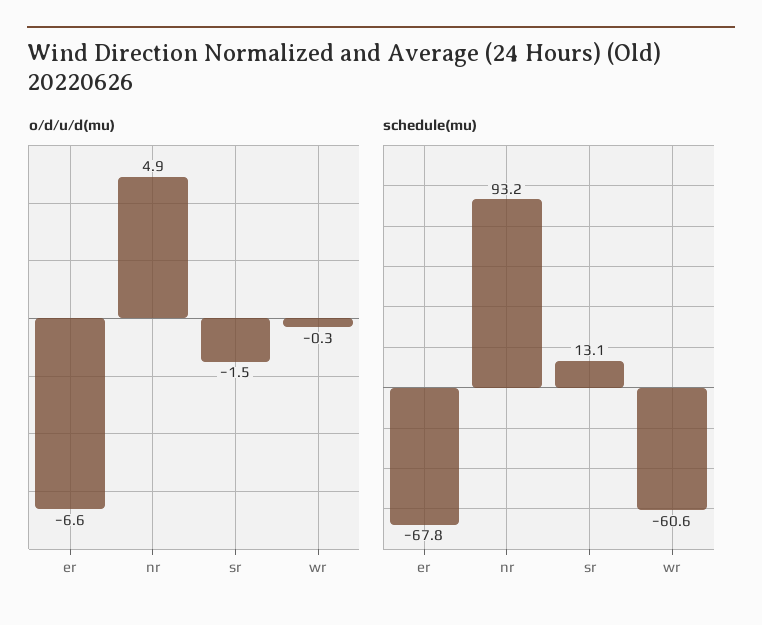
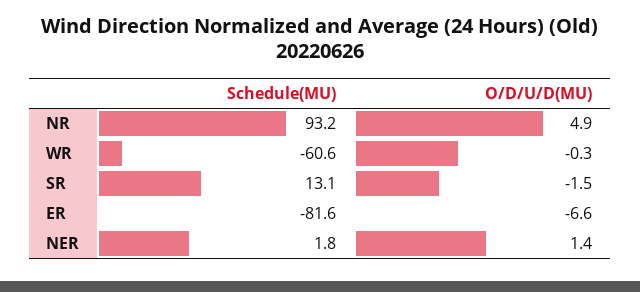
  {
    "o/d/u/d(mu)": {
      "er": -6.6,
      "nr": 4.9,
      "sr": -1.5,
-     "wr": -0.3
+     "wr": -0.3,
+     "NER": 1.4
    },
    "schedule(mu)": {
-     "er": -67.8,
+     "er": -81.6,
      "nr": 93.2,
      "sr": 13.1,
-     "wr": -60.6
+     "wr": -60.6,
+     "NER": 1.8
    }
  }

